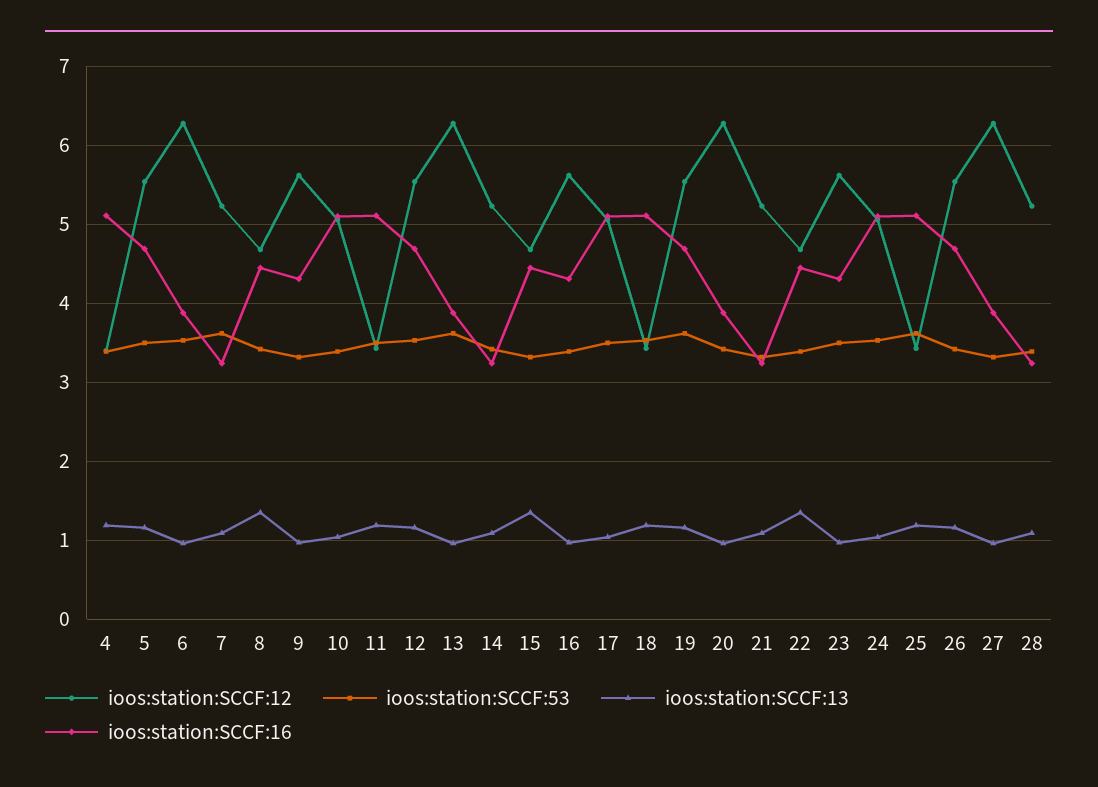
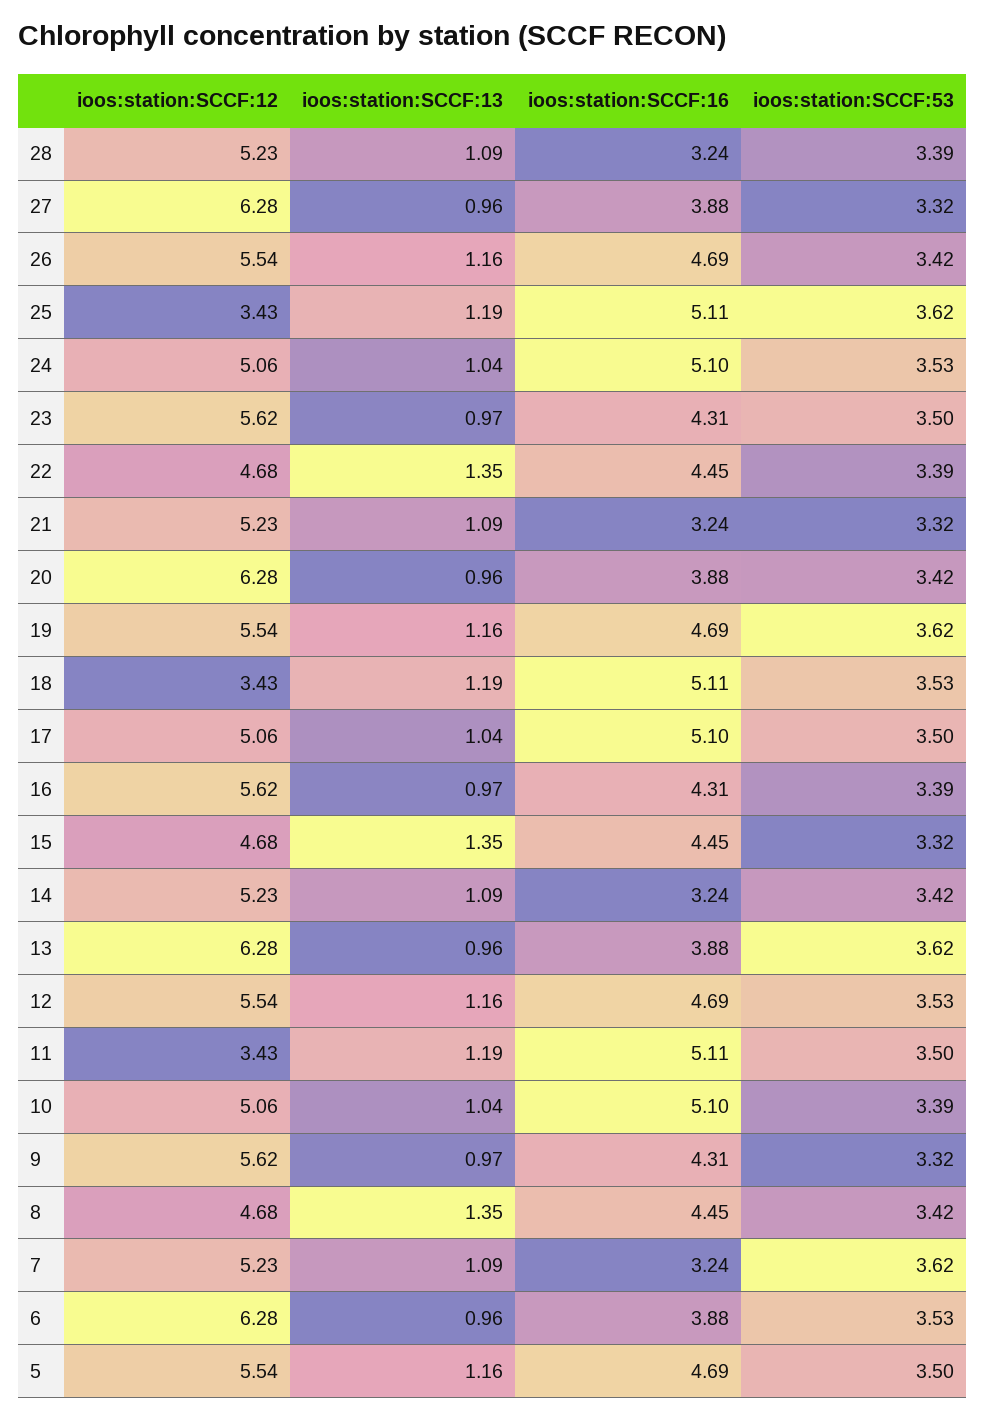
  {
    "ioos:station:SCCF:12": {
-     "4": 3.4,
      "5": 5.54,
      "6": 6.28,
      "7": 5.23,
      "8": 4.68,
      "9": 5.62,
      "10": 5.06,
      "11": 3.43,
      "12": 5.54,
      "13": 6.28,
      "14": 5.23,
      "15": 4.68,
      "16": 5.62,
      "17": 5.06,
      "18": 3.43,
      "19": 5.54,
      "20": 6.28,
      "21": 5.23,
      "22": 4.68,
      "23": 5.62,
      "24": 5.06,
      "25": 3.43,
      "26": 5.54,
      "27": 6.28,
      "28": 5.23
    },
    "ioos:station:SCCF:53": {
-     "4": 3.4,
      "5": 3.5,
      "6": 3.53,
      "7": 3.62,
      "8": 3.42,
      "9": 3.32,
      "10": 3.39,
      "11": 3.5,
      "12": 3.53,
      "13": 3.62,
      "14": 3.42,
      "15": 3.32,
      "16": 3.39,
      "17": 3.5,
      "18": 3.53,
      "19": 3.62,
      "20": 3.42,
      "21": 3.32,
      "22": 3.39,
      "23": 3.5,
      "24": 3.53,
      "25": 3.62,
      "26": 3.42,
      "27": 3.32,
      "28": 3.39
    },
    "ioos:station:SCCF:13": {
-     "4": 1.2,
      "5": 1.16,
      "6": 0.96,
      "7": 1.09,
      "8": 1.35,
      "9": 0.97,
      "10": 1.04,
      "11": 1.19,
      "12": 1.16,
      "13": 0.96,
      "14": 1.09,
      "15": 1.35,
      "16": 0.97,
      "17": 1.04,
      "18": 1.19,
      "19": 1.16,
      "20": 0.96,
      "21": 1.09,
      "22": 1.35,
      "23": 0.97,
      "24": 1.04,
      "25": 1.19,
      "26": 1.16,
      "27": 0.96,
      "28": 1.09
    },
    "ioos:station:SCCF:16": {
-     "4": 5.1,
      "5": 4.69,
      "6": 3.88,
      "7": 3.24,
      "8": 4.45,
      "9": 4.31,
      "10": 5.1,
      "11": 5.11,
      "12": 4.69,
      "13": 3.88,
      "14": 3.24,
      "15": 4.45,
      "16": 4.31,
      "17": 5.1,
      "18": 5.11,
      "19": 4.69,
      "20": 3.88,
      "21": 3.24,
      "22": 4.45,
      "23": 4.31,
      "24": 5.1,
      "25": 5.11,
      "26": 4.69,
      "27": 3.88,
      "28": 3.24
    }
  }

